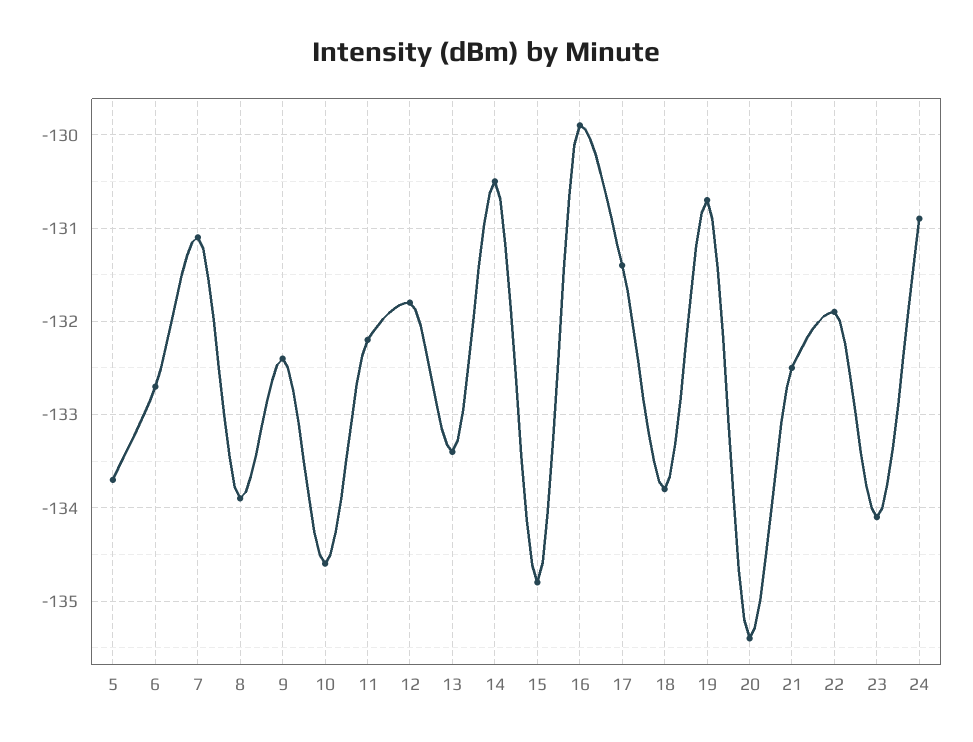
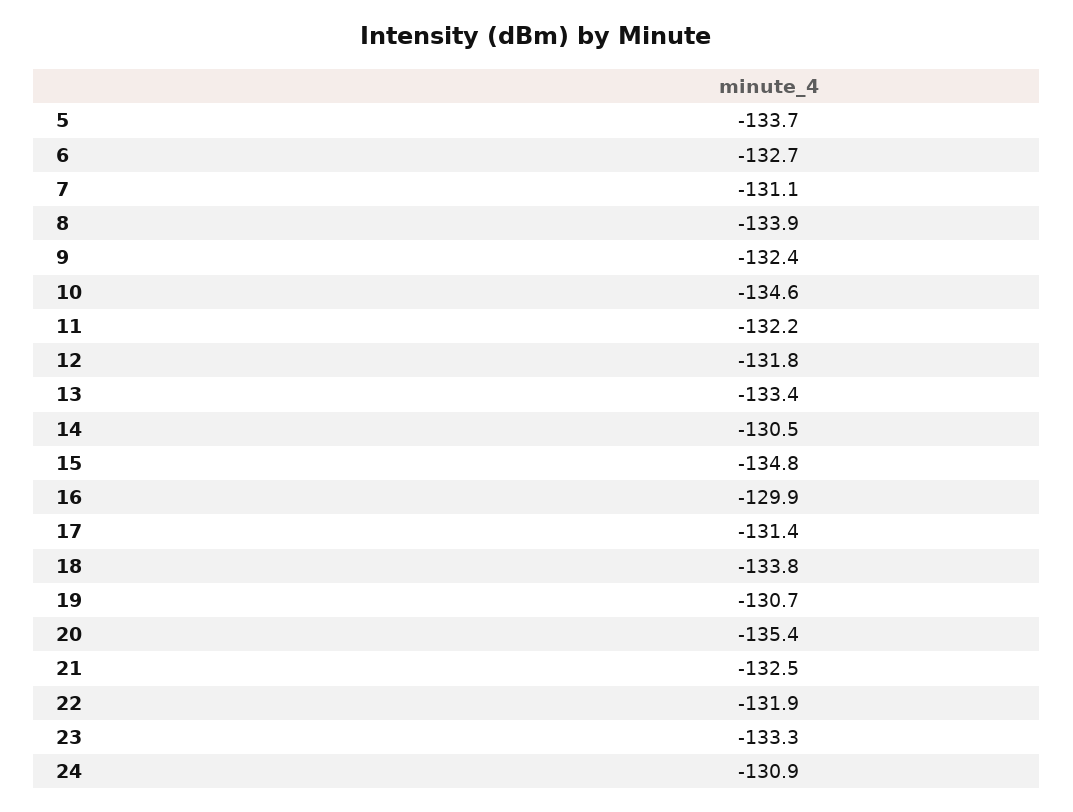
  {
    "5": -133.7,
    "6": -132.7,
    "7": -131.1,
    "8": -133.9,
    "9": -132.4,
    "10": -134.6,
    "11": -132.2,
    "12": -131.8,
    "13": -133.4,
    "14": -130.5,
    "15": -134.8,
    "16": -129.9,
    "17": -131.4,
    "18": -133.8,
    "19": -130.7,
    "20": -135.4,
    "21": -132.5,
    "22": -131.9,
-   "23": -134.1,
+   "23": -133.3,
    "24": -130.9
  }

